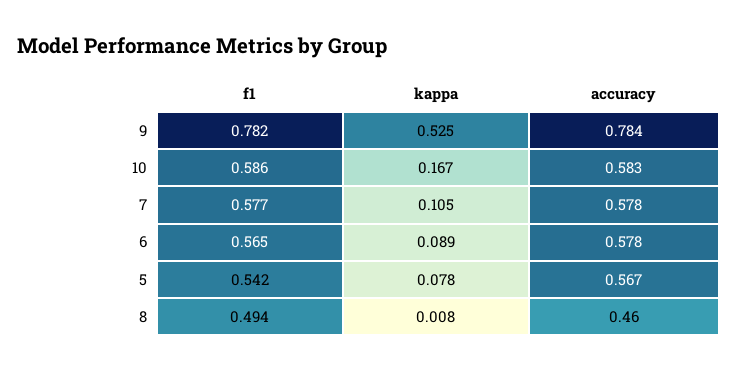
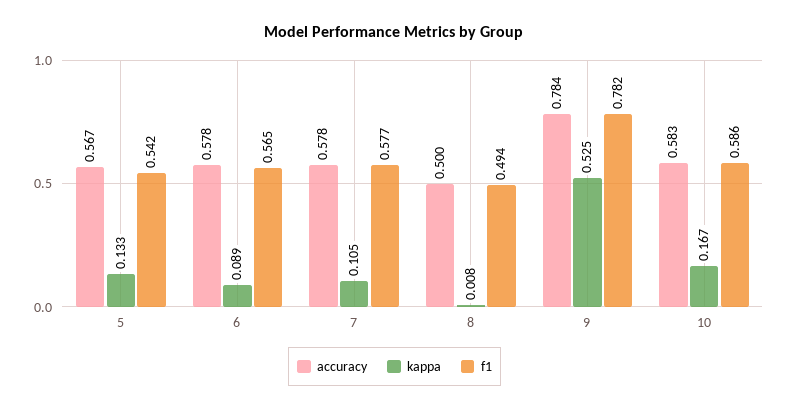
  {
    "f1": {
      "9": 0.782,
      "10": 0.586,
      "7": 0.577,
      "6": 0.565,
      "5": 0.542,
      "8": 0.494
    },
    "kappa": {
      "9": 0.525,
      "10": 0.167,
      "7": 0.105,
      "6": 0.089,
-     "5": 0.078,
+     "5": 0.133,
      "8": 0.008
    },
    "accuracy": {
      "9": 0.784,
      "10": 0.583,
      "7": 0.578,
      "6": 0.578,
      "5": 0.567,
-     "8": 0.46
+     "8": 0.5
    }
  }

